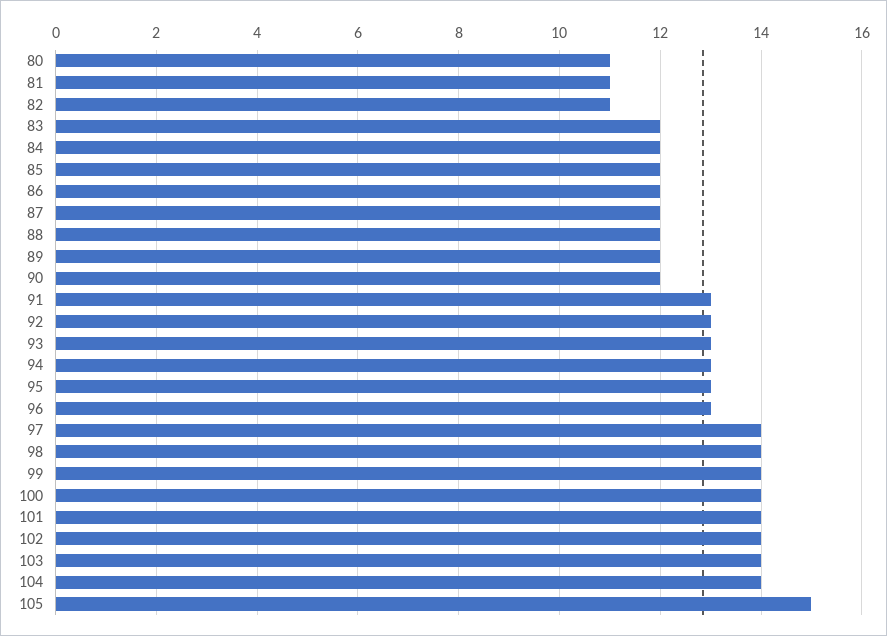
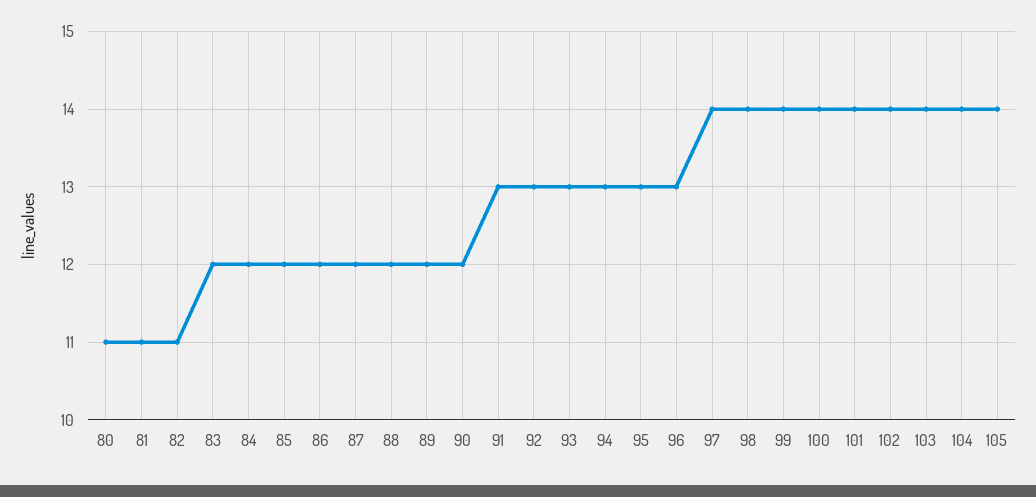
  {
    "80": 11,
    "81": 11,
    "82": 11,
    "83": 12,
    "84": 12,
    "85": 12,
    "86": 12,
    "87": 12,
    "88": 12,
    "89": 12,
    "90": 12,
    "91": 13,
    "92": 13,
    "93": 13,
    "94": 13,
    "95": 13,
    "96": 13,
    "97": 14,
    "98": 14,
    "99": 14,
    "100": 14,
    "101": 14,
    "102": 14,
    "103": 14,
    "104": 14,
-   "105": 15
+   "105": 14
  }

